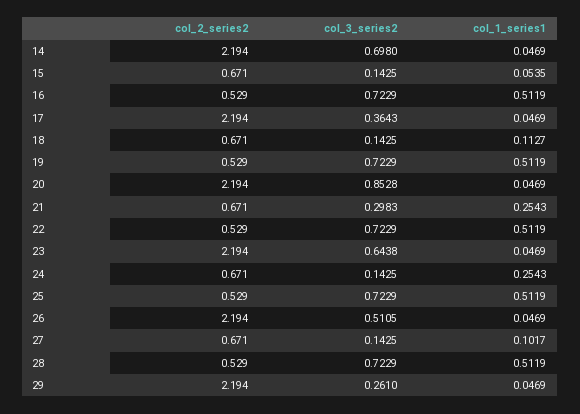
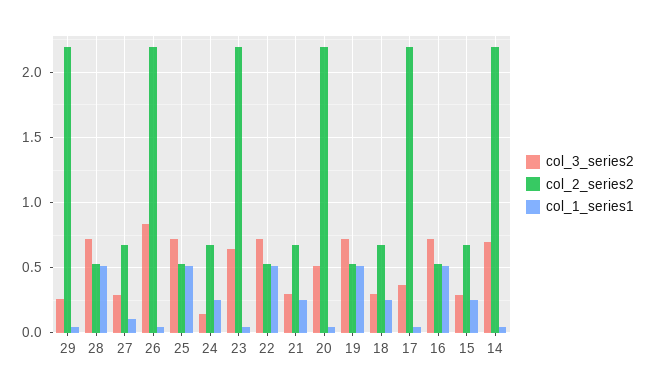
  {
    "col_2_series2": {
      "14": 2.194,
      "15": 0.671,
      "16": 0.529,
      "17": 2.194,
      "18": 0.671,
      "19": 0.529,
      "20": 2.194,
      "21": 0.671,
      "22": 0.529,
      "23": 2.194,
      "24": 0.671,
      "25": 0.529,
      "26": 2.194,
      "27": 0.671,
      "28": 0.529,
      "29": 2.194
    },
    "col_3_series2": {
      "14": 0.698,
-     "15": 0.1425,
+     "15": 0.3,
      "16": 0.7229,
      "17": 0.3643,
-     "18": 0.1425,
+     "18": 0.3,
      "19": 0.7229,
-     "20": 0.8528,
+     "20": 0.5,
      "21": 0.2983,
      "22": 0.7229,
      "23": 0.6438,
      "24": 0.1425,
      "25": 0.7229,
-     "26": 0.5105,
+     "26": 0.85,
-     "27": 0.1425,
+     "27": 0.3,
      "28": 0.7229,
      "29": 0.261
    },
    "col_1_series1": {
      "14": 0.0469,
-     "15": 0.0535,
+     "15": 0.25,
      "16": 0.5119,
      "17": 0.0469,
-     "18": 0.1127,
+     "18": 0.25,
      "19": 0.5119,
      "20": 0.0469,
      "21": 0.2543,
      "22": 0.5119,
      "23": 0.0469,
      "24": 0.2543,
      "25": 0.5119,
      "26": 0.0469,
      "27": 0.1017,
      "28": 0.5119,
      "29": 0.0469
    }
  }

